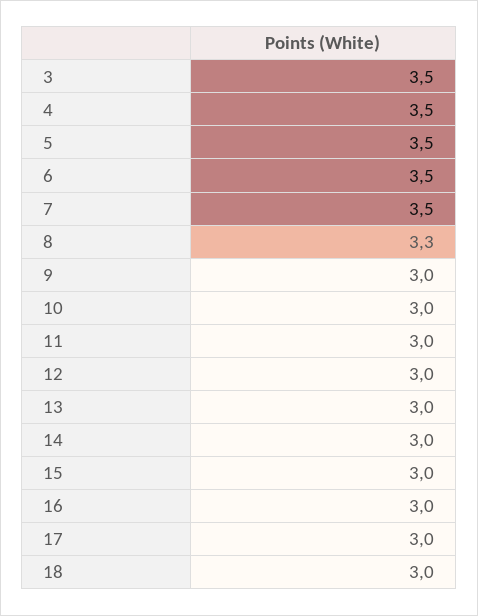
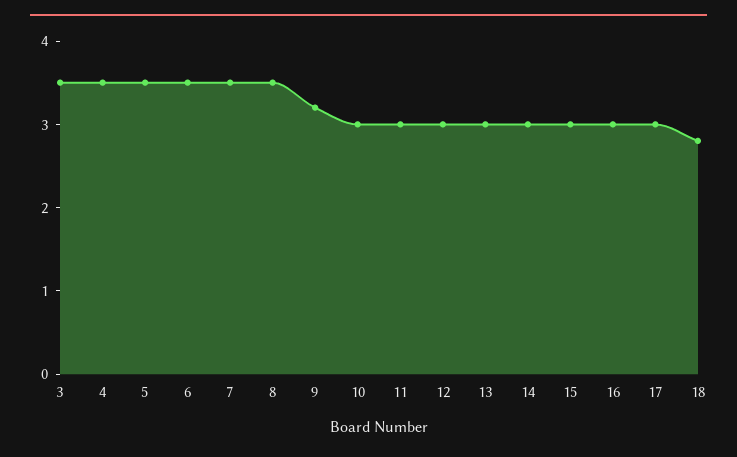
  {
    "3": 3.5,
    "4": 3.5,
    "5": 3.5,
    "6": 3.5,
    "7": 3.5,
-   "8": 3.3,
+   "8": 3.5,
-   "9": 3,
+   "9": 3.2,
    "10": 3,
    "11": 3,
    "12": 3,
    "13": 3,
    "14": 3,
    "15": 3,
    "16": 3,
    "17": 3,
-   "18": 3
+   "18": 2.8
  }

